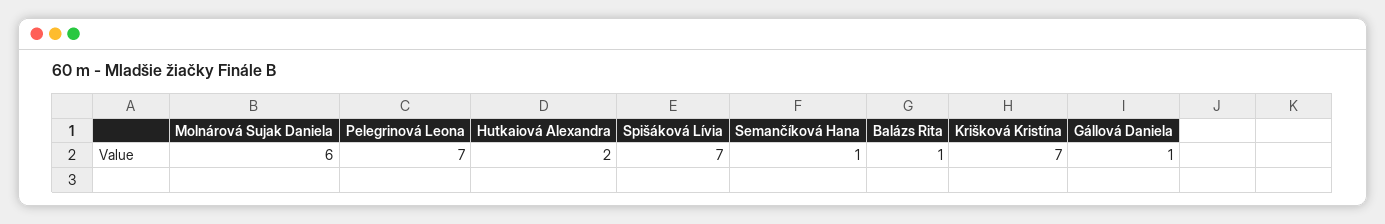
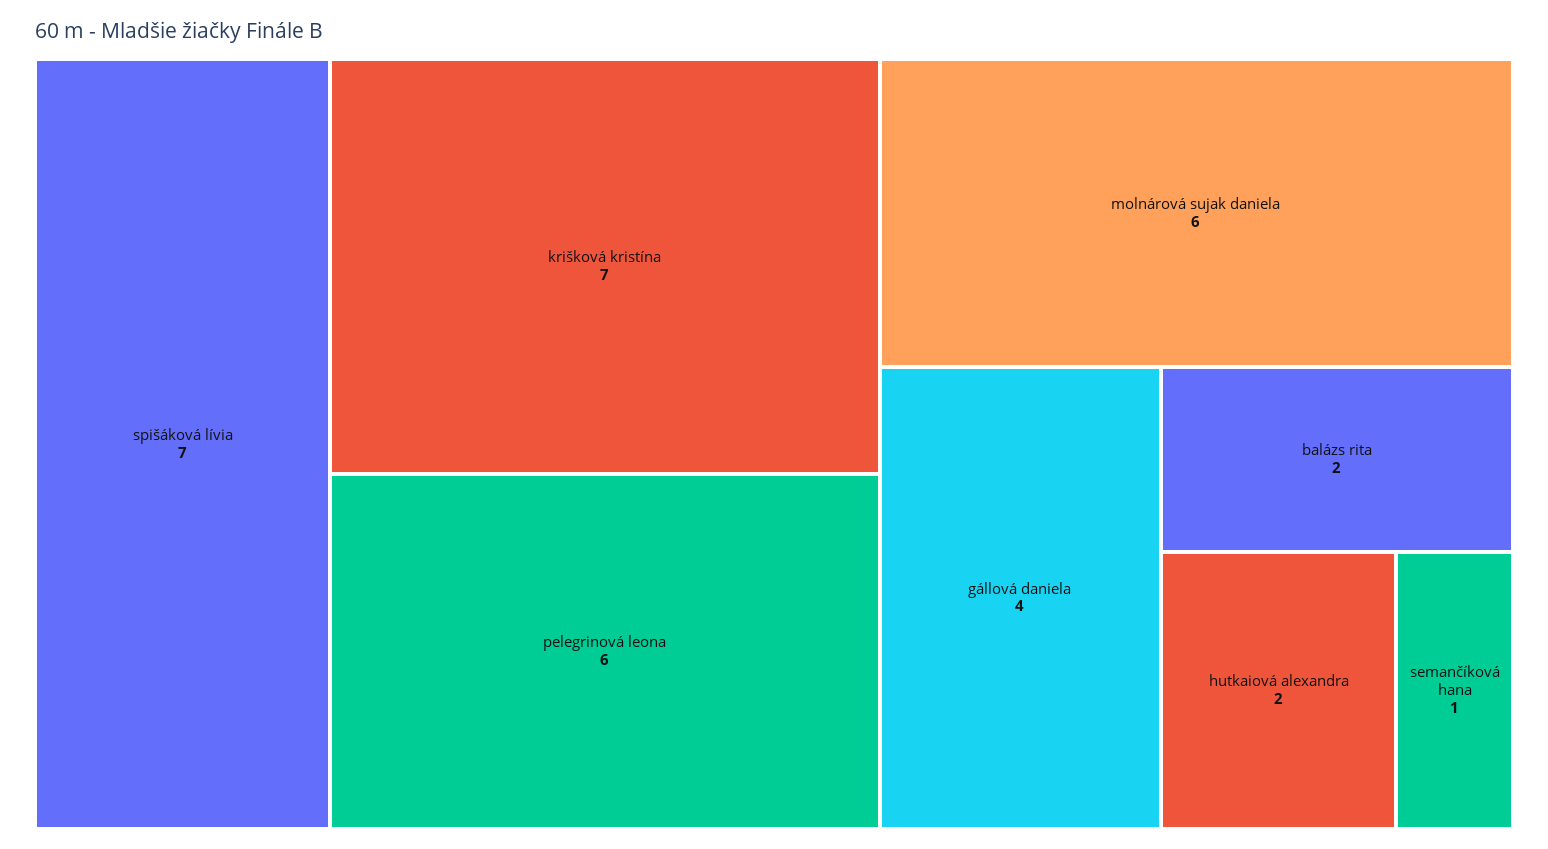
  {
    "Molnárová Sujak Daniela": 6,
-   "Pelegrinová Leona": 7,
+   "Pelegrinová Leona": 6,
    "Hutkaiová Alexandra": 2,
    "Spišáková Lívia": 7,
    "Semančíková Hana": 1,
-   "Balázs Rita": 1,
+   "Balázs Rita": 2,
    "Krišková Kristína": 7,
-   "Gállová Daniela": 1
+   "Gállová Daniela": 4
  }

